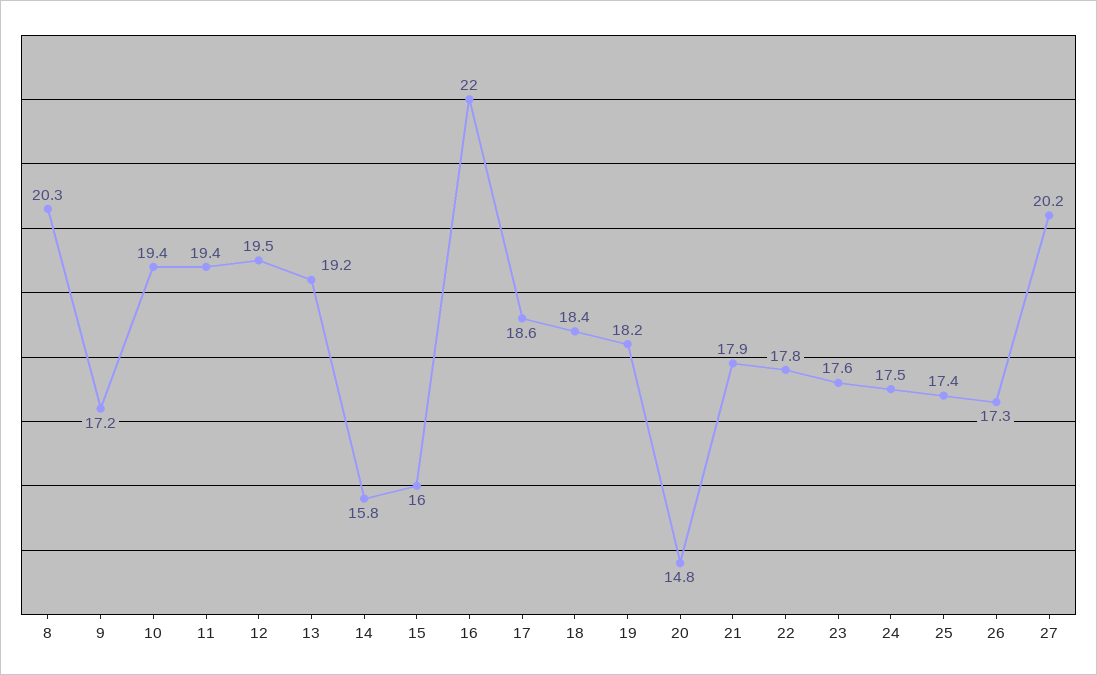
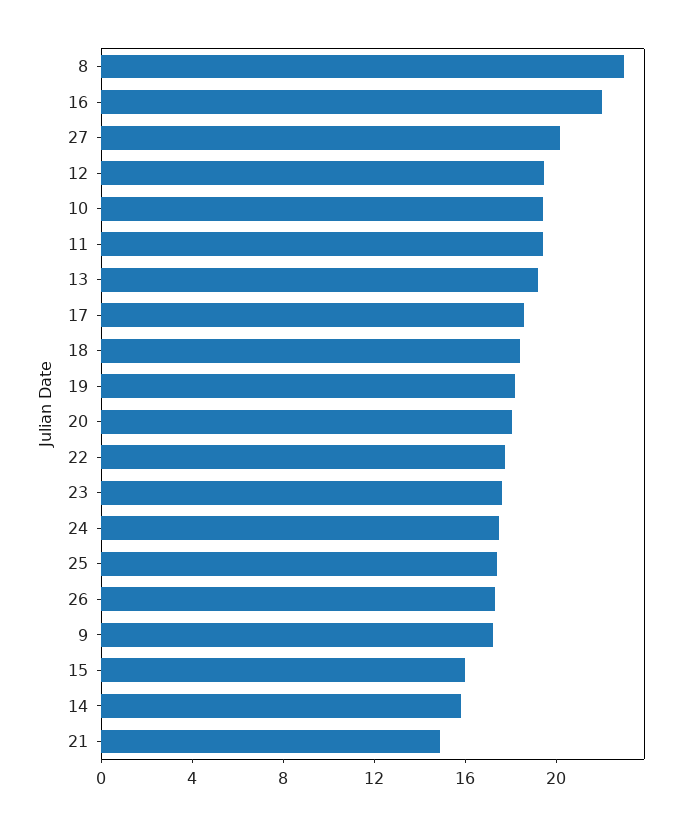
  {
-   "8": 20.3,
+   "8": 23,
    "9": 17.2,
    "10": 19.4,
    "11": 19.4,
    "12": 19.5,
    "13": 19.2,
    "14": 15.8,
    "15": 16,
    "16": 22,
    "17": 18.6,
    "18": 18.4,
    "19": 18.2,
-   "20": 14.8,
+   "20": 18,
-   "21": 17.9,
+   "21": 15,
    "22": 17.8,
    "23": 17.6,
    "24": 17.5,
    "25": 17.4,
    "26": 17.3,
    "27": 20.2
  }

